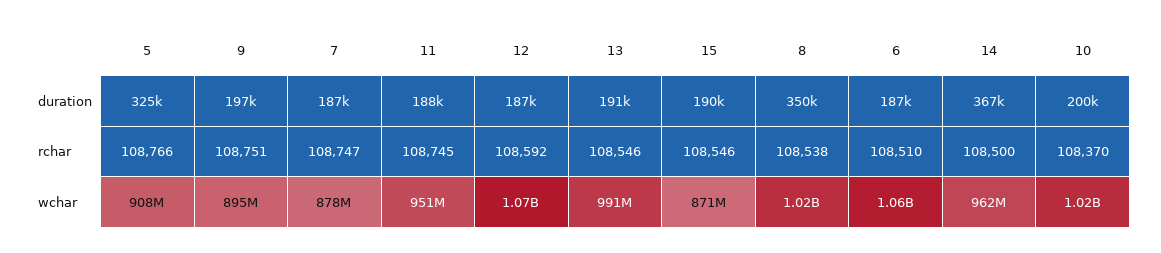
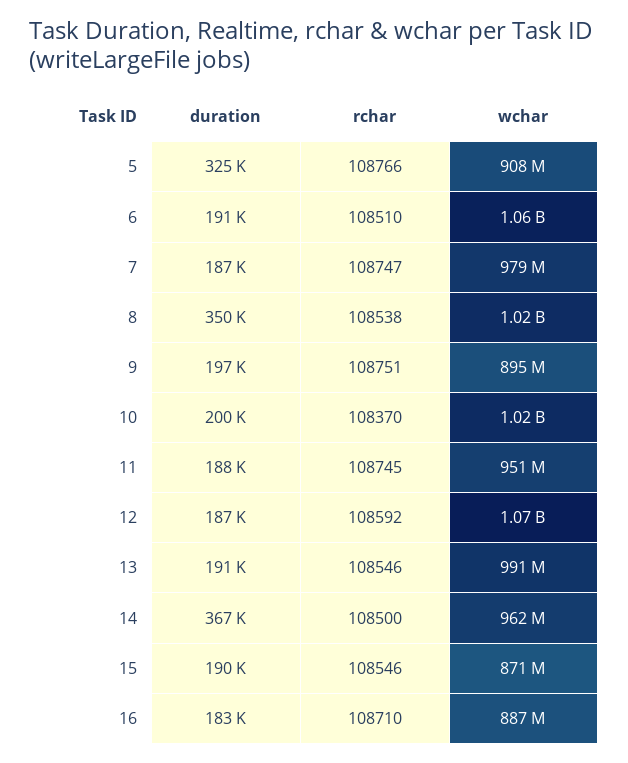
  {
    "5": {
      "duration": 325000,
      "rchar": 108766,
      "wchar": 908000000
    },
    "9": {
      "duration": 197000,
      "rchar": 108751,
      "wchar": 895000000
    },
    "7": {
      "duration": 187000,
      "rchar": 108747,
-     "wchar": 878000000
+     "wchar": 979000000
    },
    "11": {
      "duration": 188000,
      "rchar": 108745,
      "wchar": 951000000
    },
    "12": {
      "duration": 187000,
      "rchar": 108592,
      "wchar": 1070000000
    },
    "13": {
      "duration": 191000,
      "rchar": 108546,
      "wchar": 991000000
    },
    "15": {
      "duration": 190000,
      "rchar": 108546,
      "wchar": 871000000
    },
    "8": {
      "duration": 350000,
      "rchar": 108538,
      "wchar": 1020000000
    },
    "6": {
-     "duration": 187000,
+     "duration": 191000,
      "rchar": 108510,
      "wchar": 1060000000
    },
    "14": {
      "duration": 367000,
      "rchar": 108500,
      "wchar": 962000000
    },
    "10": {
      "duration": 200000,
      "rchar": 108370,
      "wchar": 1020000000
-   }
+   },
+   "16": {
+     "duration": 183000,
+     "rchar": 108710,
+     "wchar": 887000000
+   }
  }

